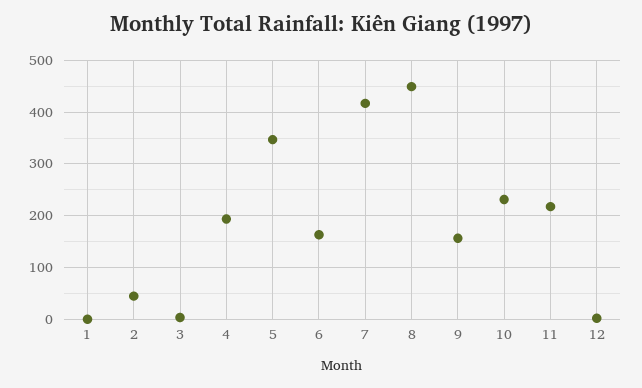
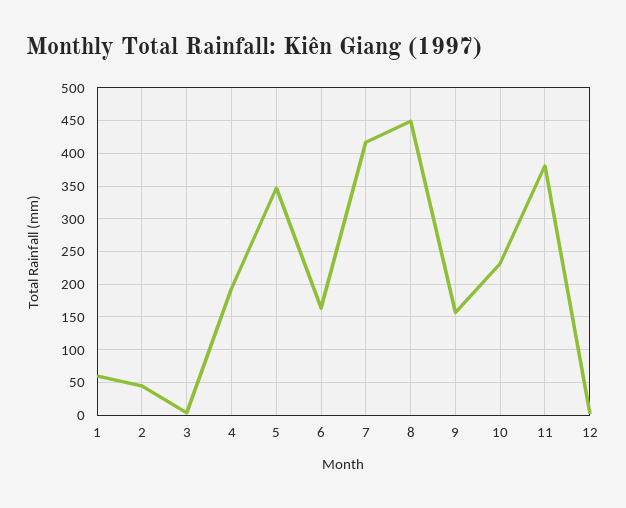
  {
-   "1": 0,
+   "1": 60,
    "2": 40,
    "3": 0,
    "4": 190,
    "5": 350,
    "6": 160,
    "7": 420,
    "8": 450,
    "9": 160,
    "10": 230,
-   "11": 220,
+   "11": 380,
    "12": 0
  }

